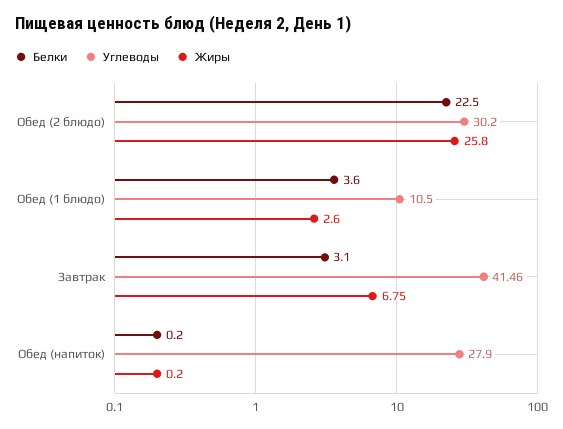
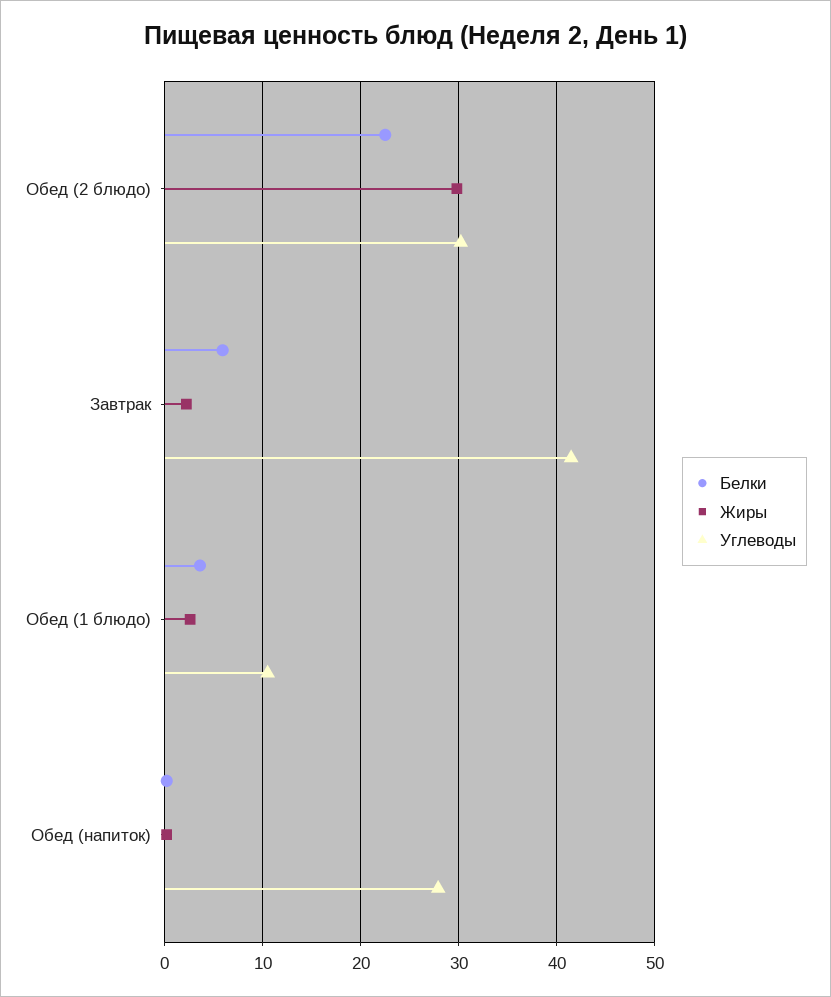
  {
    "Белки": {
      "Обед (2 блюдо)": 22.5,
      "Обед (1 блюдо)": 3.6,
-     "Завтрак": 3.1,
+     "Завтрак": 6,
      "Обед (напиток)": 0.2
    },
    "Углеводы": {
      "Обед (2 блюдо)": 30.2,
      "Обед (1 блюдо)": 10.5,
      "Завтрак": 41.46,
      "Обед (напиток)": 27.9
    },
    "Жиры": {
-     "Обед (2 блюдо)": 25.8,
+     "Обед (2 блюдо)": 30,
      "Обед (1 блюдо)": 2.6,
-     "Завтрак": 6.75,
+     "Завтрак": 2,
      "Обед (напиток)": 0.2
    }
  }

